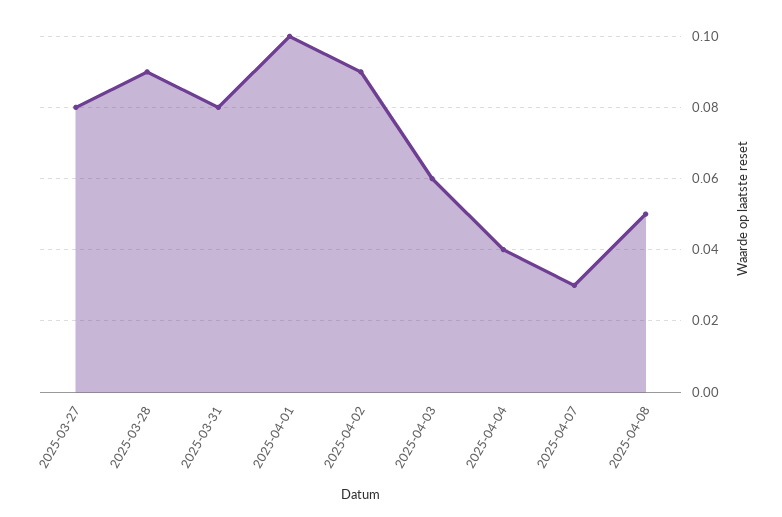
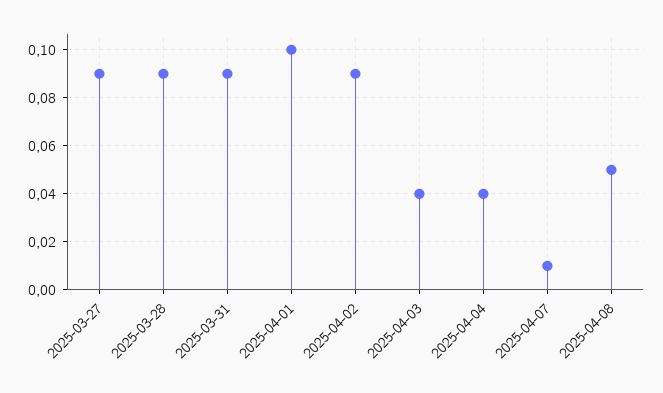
  {
-   "2025-03-27": 0.08,
+   "2025-03-27": 0.09,
    "2025-03-28": 0.09,
-   "2025-03-31": 0.08,
+   "2025-03-31": 0.09,
    "2025-04-01": 0.1,
    "2025-04-02": 0.09,
-   "2025-04-03": 0.06,
+   "2025-04-03": 0.04,
    "2025-04-04": 0.04,
-   "2025-04-07": 0.03,
+   "2025-04-07": 0.01,
    "2025-04-08": 0.05
  }

